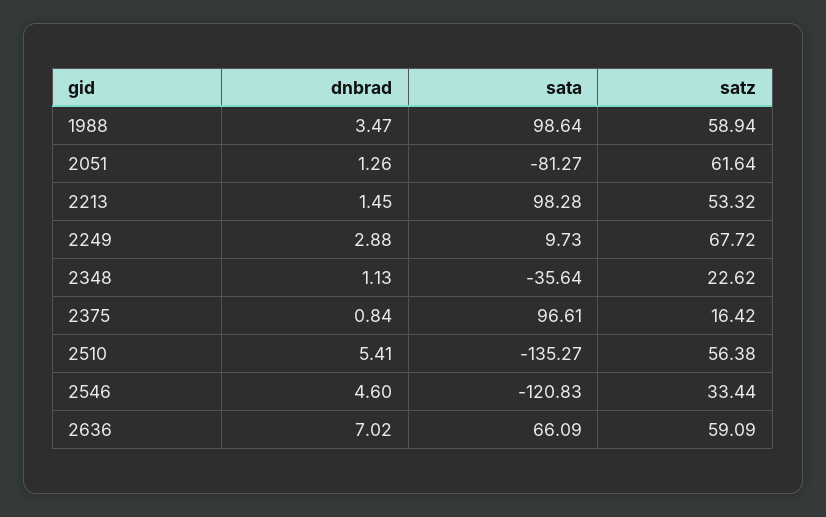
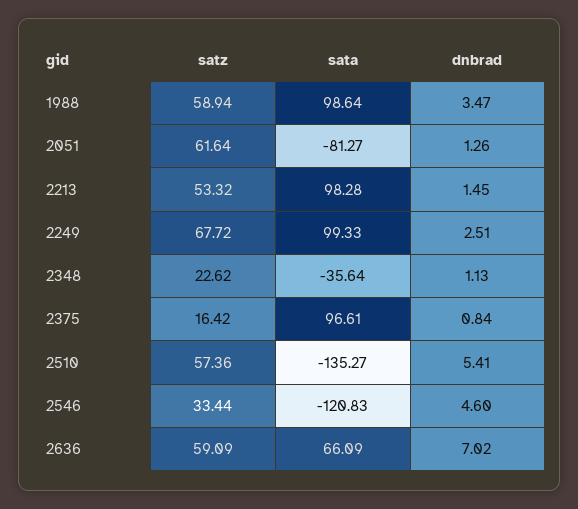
  {
    "dnbrad": {
      "1988": 3.47,
      "2051": 1.26,
      "2213": 1.45,
-     "2249": 2.88,
+     "2249": 2.51,
      "2348": 1.13,
      "2375": 0.84,
      "2510": 5.41,
      "2546": 4.6,
      "2636": 7.02
    },
    "sata": {
      "1988": 98.64,
      "2051": -81.27,
      "2213": 98.28,
-     "2249": 9.73,
+     "2249": 99.33,
      "2348": -35.64,
      "2375": 96.61,
      "2510": -135.27,
      "2546": -120.83,
      "2636": 66.09
    },
    "satz": {
      "1988": 58.94,
      "2051": 61.64,
      "2213": 53.32,
      "2249": 67.72,
      "2348": 22.62,
      "2375": 16.42,
-     "2510": 56.38,
+     "2510": 57.36,
      "2546": 33.44,
      "2636": 59.09
    }
  }

